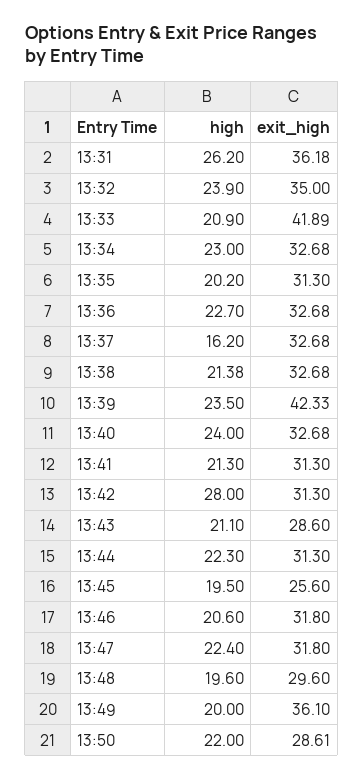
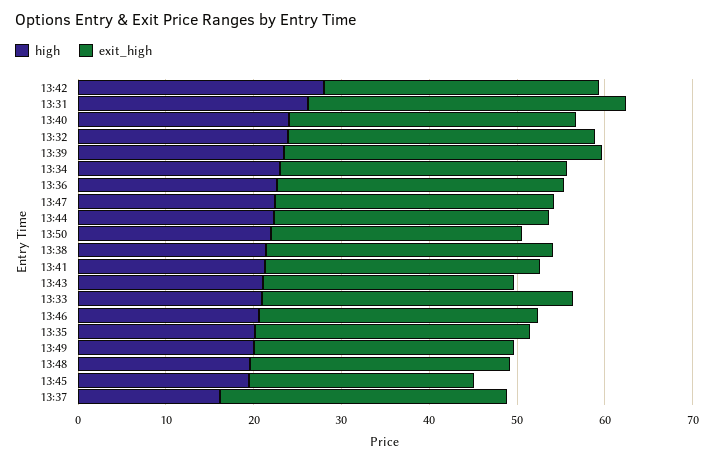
  {
    "high": {
      "13:31": 26.2,
      "13:32": 23.9,
      "13:33": 20.9,
      "13:34": 23,
      "13:35": 20.2,
      "13:36": 22.7,
      "13:37": 16.2,
      "13:38": 21.38,
      "13:39": 23.5,
      "13:40": 24,
      "13:41": 21.3,
      "13:42": 28,
      "13:43": 21.1,
      "13:44": 22.3,
      "13:45": 19.5,
      "13:46": 20.6,
      "13:47": 22.4,
      "13:48": 19.6,
      "13:49": 20,
      "13:50": 22
    },
    "exit_high": {
      "13:31": 36.18,
      "13:32": 35,
-     "13:33": 41.89,
+     "13:33": 36,
      "13:34": 32.68,
      "13:35": 31.3,
      "13:36": 32.68,
      "13:37": 32.68,
      "13:38": 32.68,
-     "13:39": 42.33,
+     "13:39": 36,
      "13:40": 32.68,
      "13:41": 31.3,
      "13:42": 31.3,
      "13:43": 28.6,
      "13:44": 31.3,
      "13:45": 25.6,
      "13:46": 31.8,
      "13:47": 31.8,
      "13:48": 29.6,
-     "13:49": 36.1,
+     "13:49": 30,
      "13:50": 28.61
    }
  }

